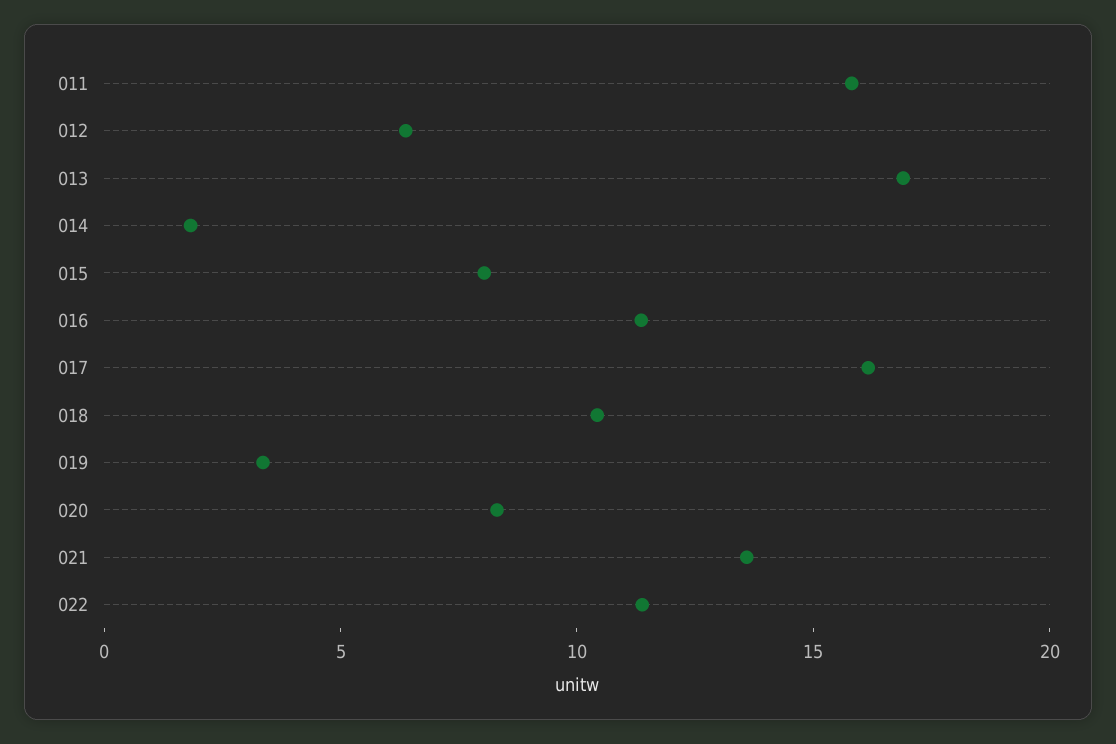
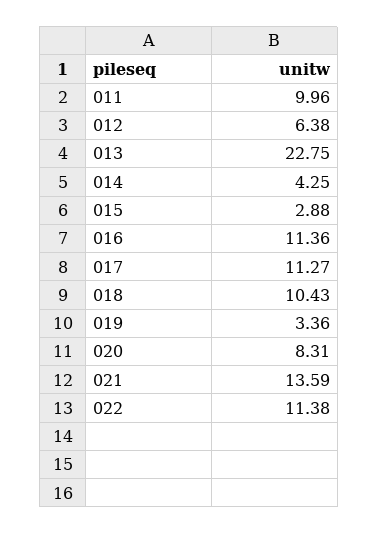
  {
-   "011": 16,
+   "011": 9.96,
    "012": 6.38,
-   "013": 17,
+   "013": 22.75,
-   "014": 2,
+   "014": 4.25,
-   "015": 8,
+   "015": 2.88,
    "016": 11.36,
-   "017": 16,
+   "017": 11.27,
    "018": 10.43,
    "019": 3.36,
    "020": 8.31,
    "021": 13.59,
    "022": 11.38
  }

